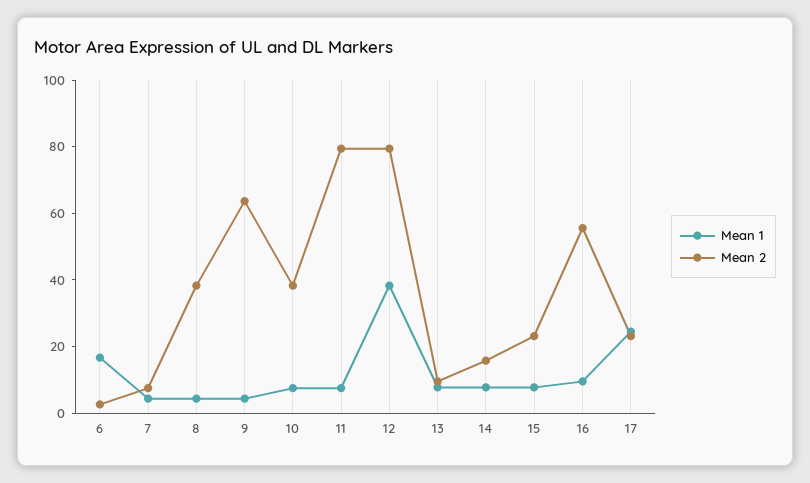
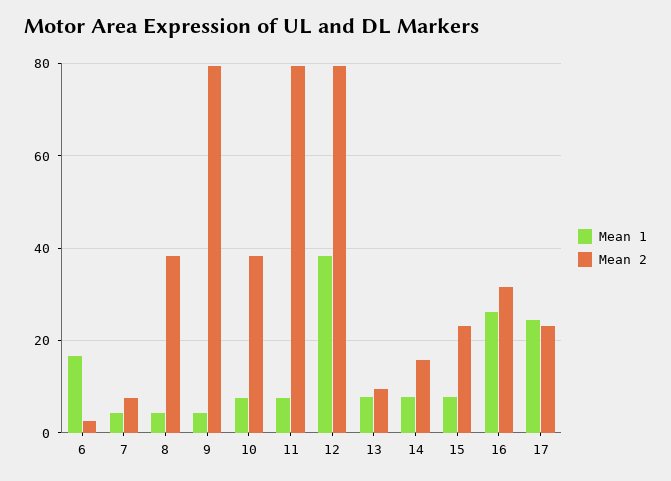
  {
    "Mean 1": {
      "6": 16,
      "7": 4,
      "8": 4,
      "9": 4,
      "10": 8,
      "11": 8,
      "12": 38,
      "13": 8,
      "14": 8,
      "15": 8,
-     "16": 10,
+     "16": 26,
      "17": 24
    },
    "Mean 2": {
      "6": 2,
      "7": 8,
      "8": 38,
-     "9": 65,
+     "9": 80,
      "10": 38,
      "11": 80,
      "12": 80,
      "13": 10,
      "14": 16,
      "15": 24,
-     "16": 55,
+     "16": 32,
      "17": 24
    }
  }

